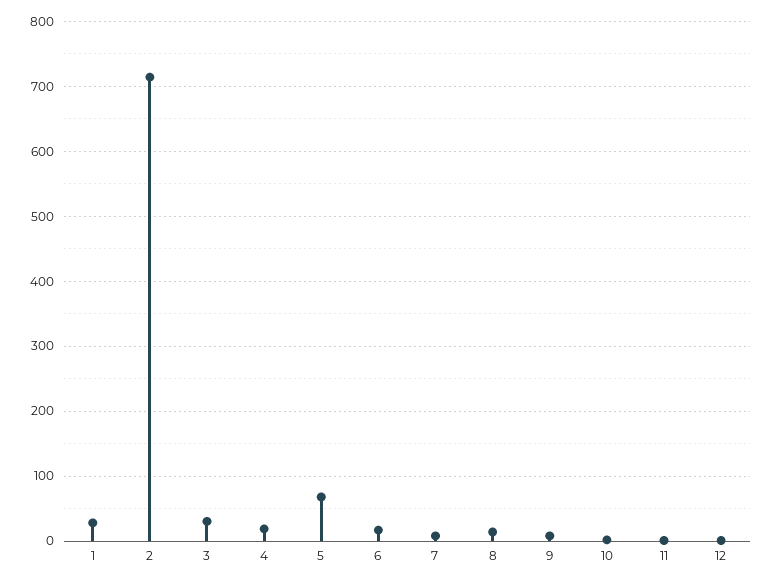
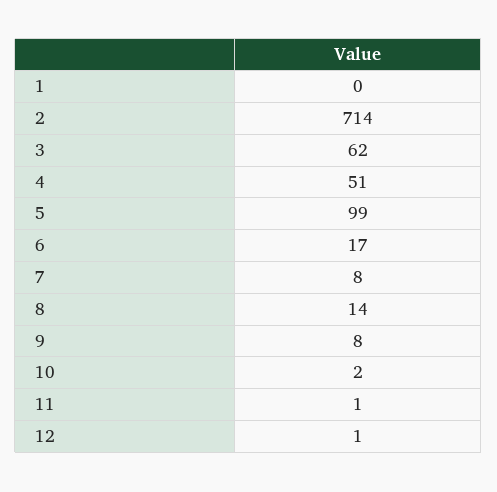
  {
-   "1": 30,
+   "1": 0,
    "2": 714,
-   "3": 30,
+   "3": 62,
-   "4": 20,
+   "4": 51,
-   "5": 70,
+   "5": 99,
    "6": 17,
    "7": 8,
    "8": 14,
    "9": 8,
    "10": 2,
    "11": 1,
    "12": 1
  }

